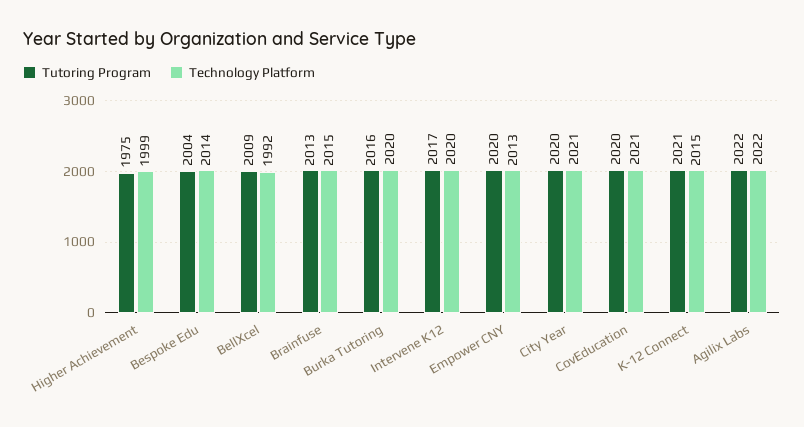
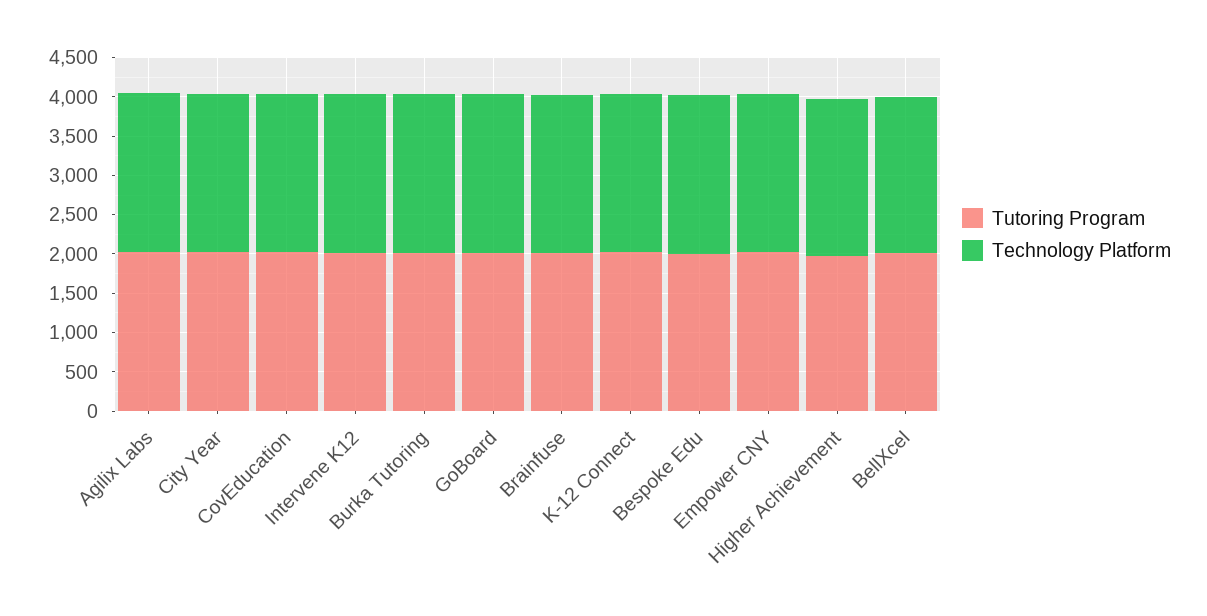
  {
    "Tutoring Program": {
      "Higher Achievement": 1975,
      "Bespoke Edu": 2004,
      "BellXcel": 2009,
      "Brainfuse": 2013,
      "Burka Tutoring": 2016,
      "Intervene K12": 2017,
      "Empower CNY": 2020,
      "City Year": 2020,
      "CovEducation": 2020,
      "K-12 Connect": 2021,
-     "Agilix Labs": 2022
+     "Agilix Labs": 2022,
+     "GoBoard": 2000
    },
    "Technology Platform": {
      "Higher Achievement": 1999,
      "Bespoke Edu": 2014,
      "BellXcel": 1992,
      "Brainfuse": 2015,
      "Burka Tutoring": 2020,
      "Intervene K12": 2020,
      "Empower CNY": 2013,
      "City Year": 2021,
      "CovEducation": 2021,
      "K-12 Connect": 2015,
-     "Agilix Labs": 2022
+     "Agilix Labs": 2022,
+     "GoBoard": 2000
    }
  }

